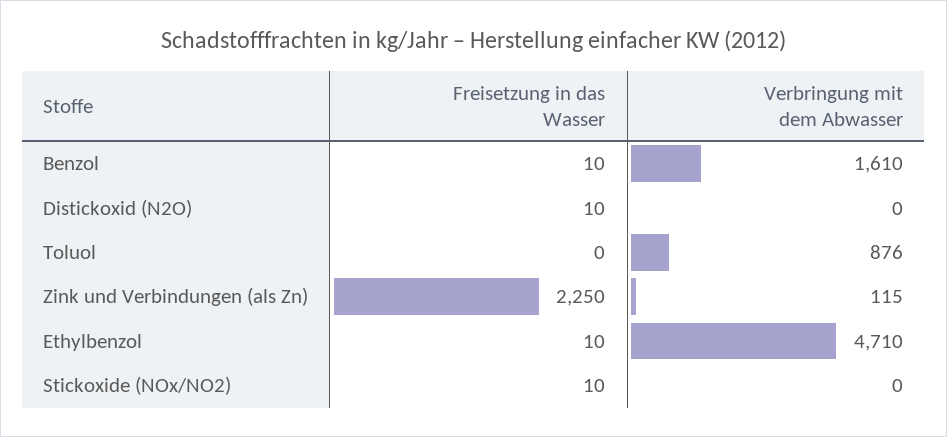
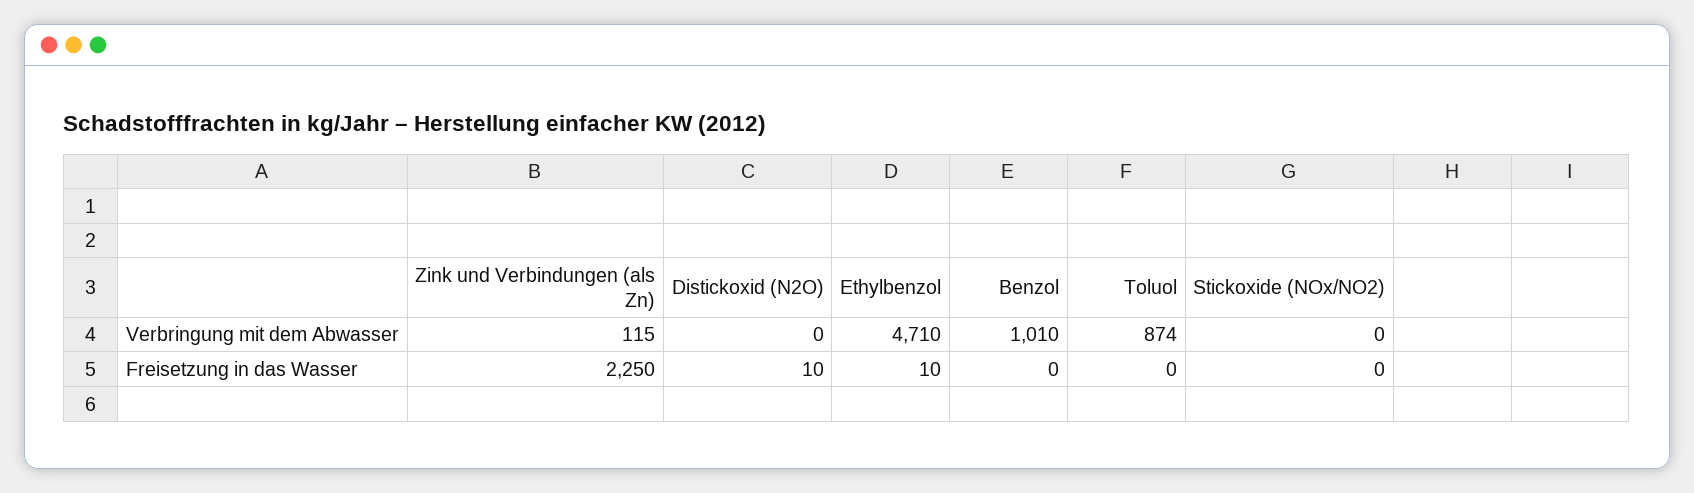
  {
    "Freisetzung in das Wasser": {
-     "Benzol": 10,
+     "Benzol": 0,
      "Distickoxid (N2O)": 10,
      "Toluol": 0,
      "Zink und Verbindungen (als Zn)": 2250,
      "Ethylbenzol": 10,
-     "Stickoxide (NOx/NO2)": 10
+     "Stickoxide (NOx/NO2)": 0
    },
    "Verbringung mit dem Abwasser": {
-     "Benzol": 1610,
+     "Benzol": 1010,
      "Distickoxid (N2O)": 0,
-     "Toluol": 876,
+     "Toluol": 874,
      "Zink und Verbindungen (als Zn)": 115,
      "Ethylbenzol": 4710,
      "Stickoxide (NOx/NO2)": 0
    }
  }

